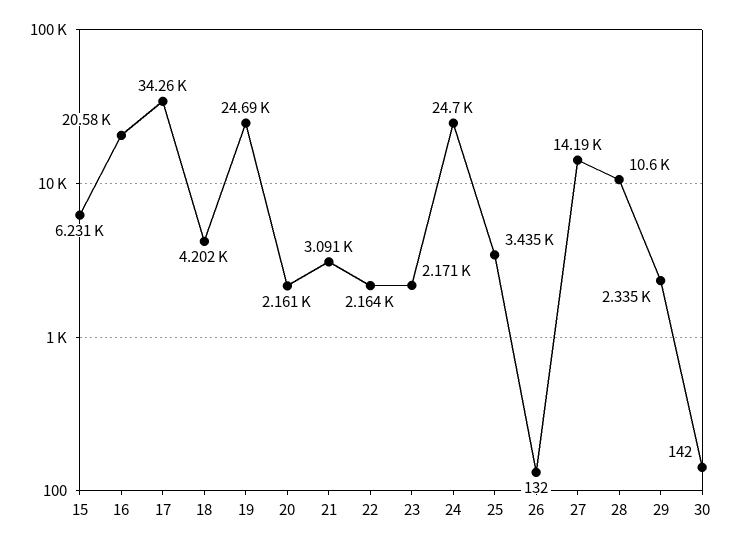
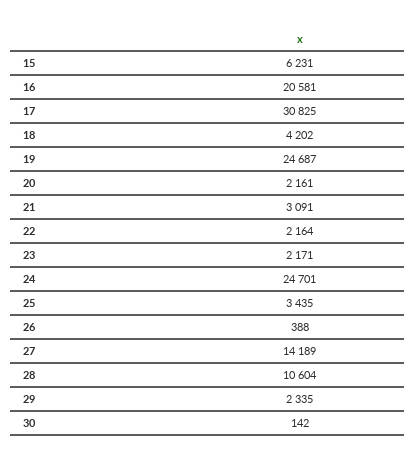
  {
    "15": 6231,
    "16": 20581,
-   "17": 34260,
+   "17": 30825,
    "18": 4202,
    "19": 24687,
    "20": 2161,
    "21": 3091,
    "22": 2164,
    "23": 2171,
    "24": 24701,
    "25": 3435,
-   "26": 132,
+   "26": 388,
    "27": 14189,
    "28": 10604,
    "29": 2335,
    "30": 142
  }

